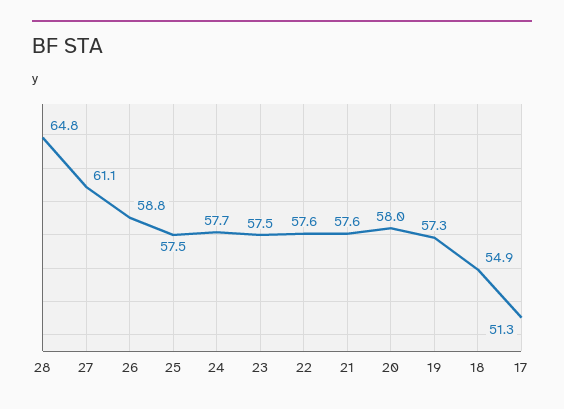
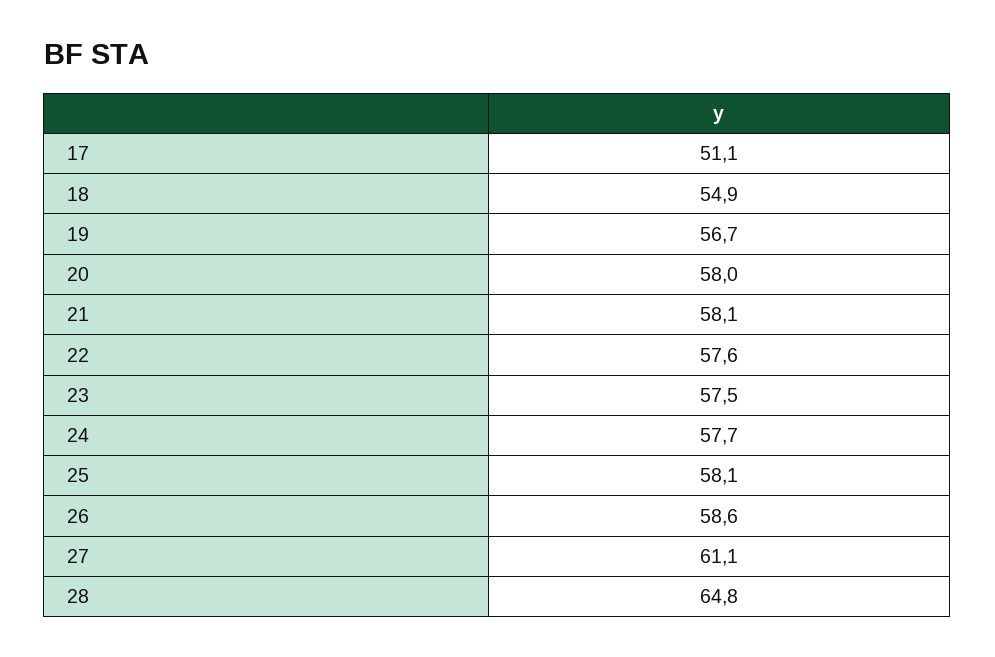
  {
    "28": 64.8,
    "27": 61.1,
-   "26": 58.8,
+   "26": 58.6,
-   "25": 57.5,
+   "25": 58.1,
    "24": 57.7,
    "23": 57.5,
    "22": 57.6,
-   "21": 57.6,
+   "21": 58.1,
    "20": 58,
-   "19": 57.3,
+   "19": 56.7,
    "18": 54.9,
-   "17": 51.3
+   "17": 51.1
  }

